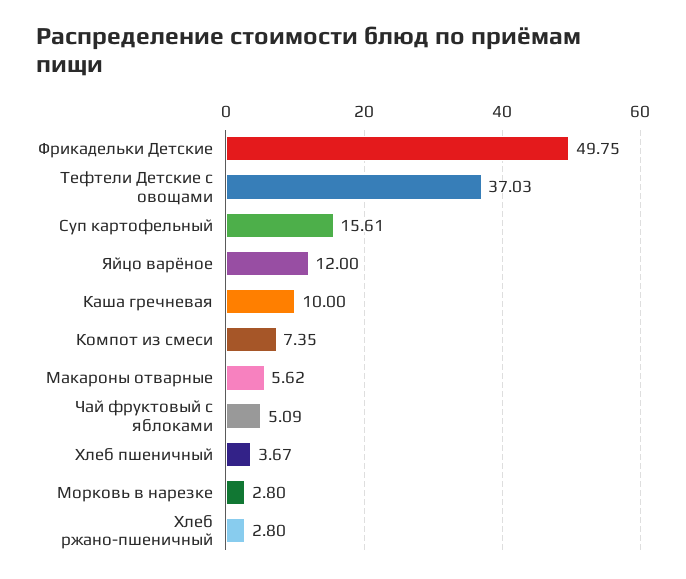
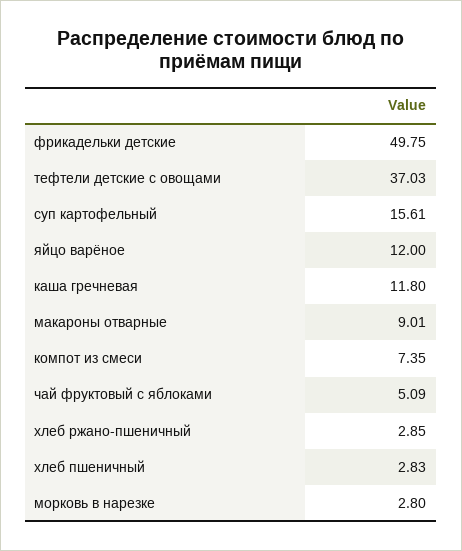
  {
    "Фрикадельки Детские": 49.75,
    "Тефтели Детские с овощами": 37.03,
    "Суп картофельный": 15.61,
    "Яйцо варёное": 12,
-   "Каша гречневая": 10,
+   "Каша гречневая": 11.8,
    "Компот из смеси": 7.35,
-   "Макароны отварные": 5.62,
+   "Макароны отварные": 9.01,
    "Чай фруктовый с яблоками": 5.09,
-   "Хлеб пшеничный": 3.67,
+   "Хлеб пшеничный": 2.83,
    "Морковь в нарезке": 2.8,
-   "Хлеб ржано-пшеничный": 2.8
+   "Хлеб ржано-пшеничный": 2.85
  }

